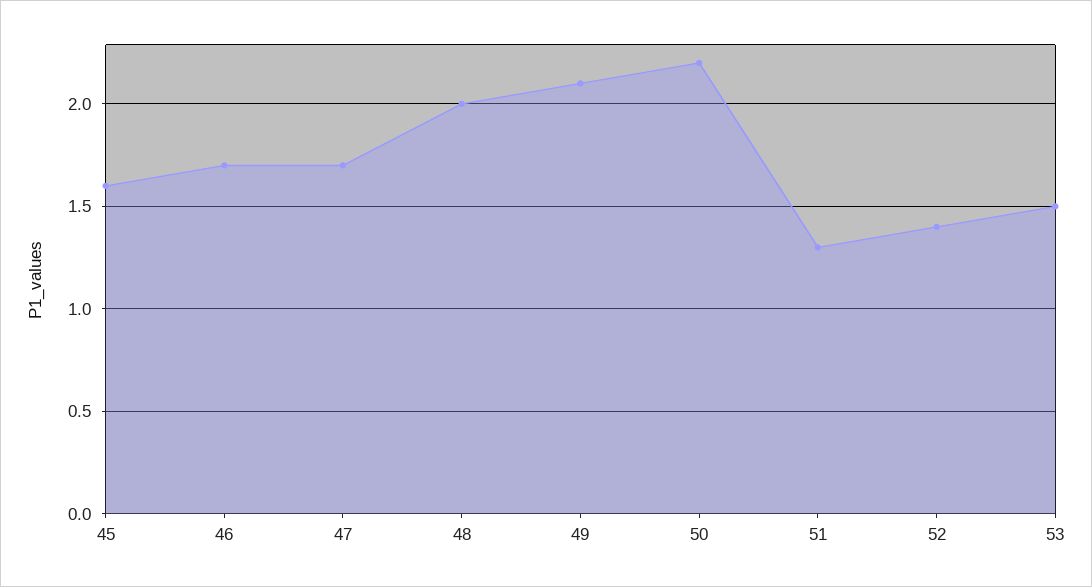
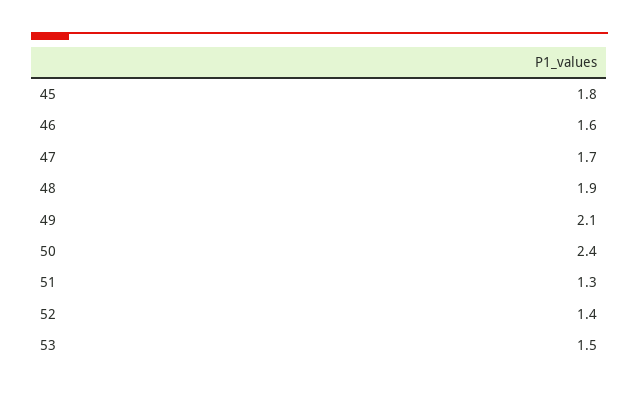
  {
-   "45": 1.6,
+   "45": 1.8,
-   "46": 1.7,
+   "46": 1.6,
    "47": 1.7,
-   "48": 2,
+   "48": 1.9,
    "49": 2.1,
-   "50": 2.2,
+   "50": 2.4,
    "51": 1.3,
    "52": 1.4,
    "53": 1.5
  }

